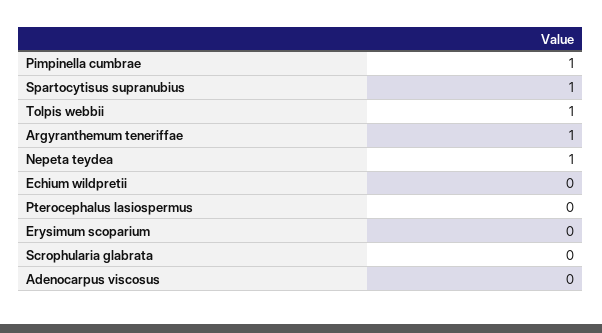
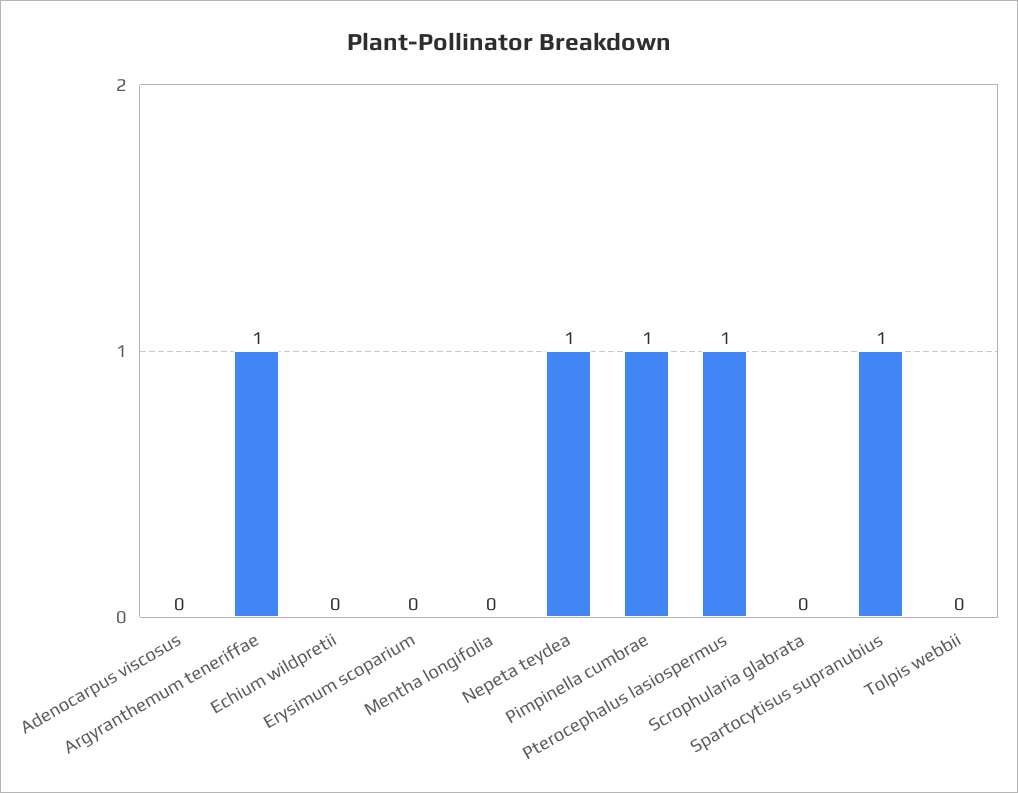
  {
    "Pimpinella cumbrae": 1,
    "Spartocytisus supranubius": 1,
-   "Tolpis webbii": 1,
+   "Tolpis webbii": 0,
    "Argyranthemum teneriffae": 1,
    "Nepeta teydea": 1,
    "Echium wildpretii": 0,
-   "Pterocephalus lasiospermus": 0,
+   "Pterocephalus lasiospermus": 1,
    "Erysimum scoparium": 0,
    "Scrophularia glabrata": 0,
-   "Adenocarpus viscosus": 0
+   "Adenocarpus viscosus": 0,
+   "Mentha longifolia": 0
  }

